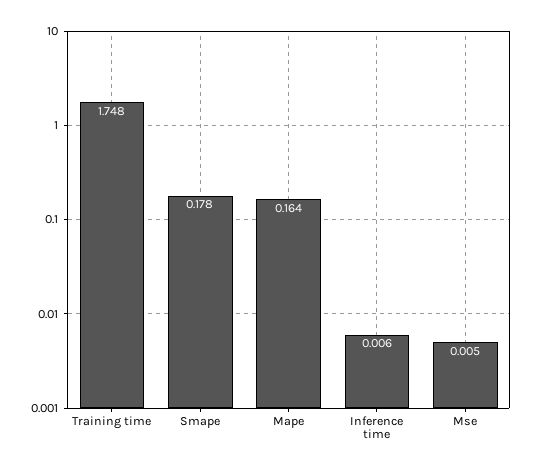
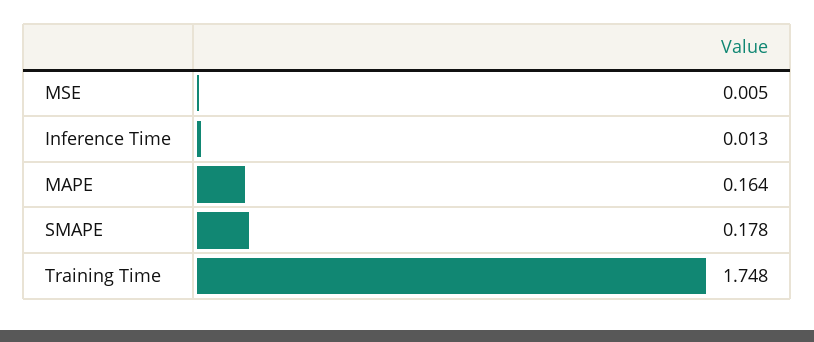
  {
    "Training time": 1.748,
    "Smape": 0.178,
    "Mape": 0.164,
-   "Inference time": 0.006,
+   "Inference time": 0.013,
    "Mse": 0.005
  }

